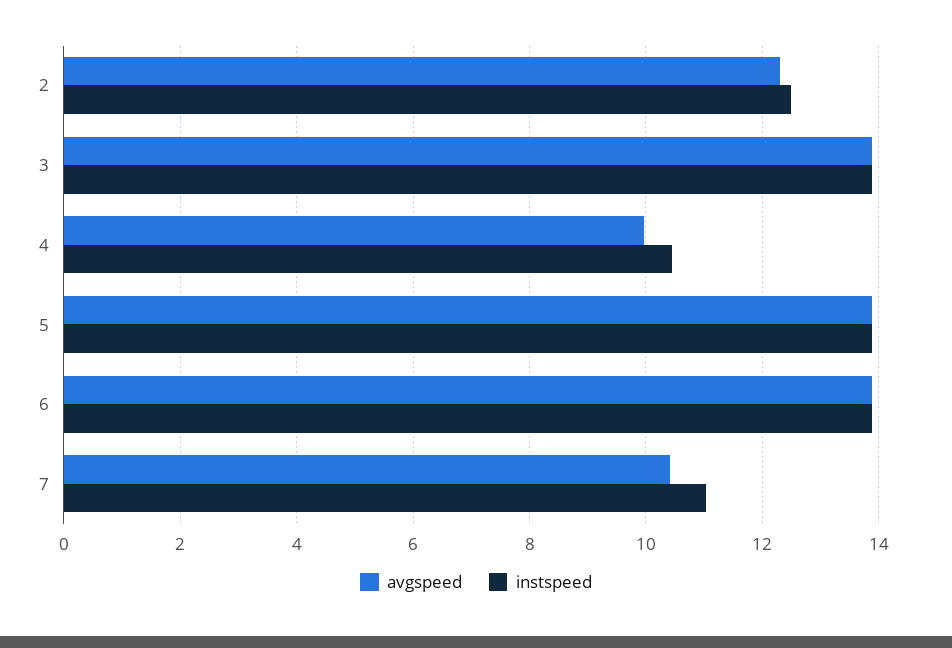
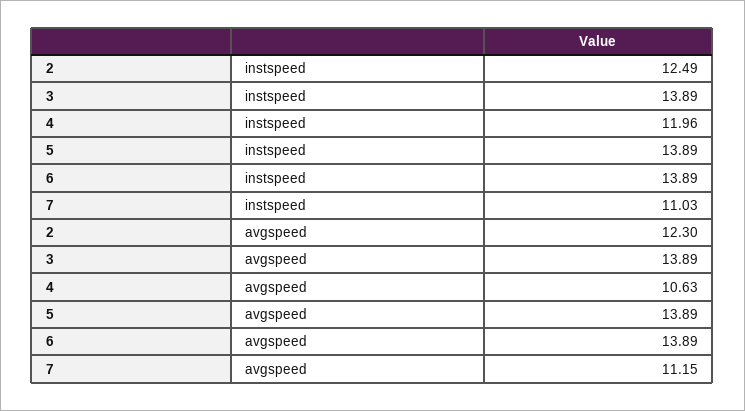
  {
    "avgspeed": {
      "2": 12.3,
      "3": 13.89,
-     "4": 10,
+     "4": 10.63,
      "5": 13.89,
      "6": 13.89,
-     "7": 10.4
+     "7": 11.15
    },
    "instspeed": {
      "2": 12.49,
      "3": 13.89,
-     "4": 10.4,
+     "4": 11.96,
      "5": 13.89,
      "6": 13.89,
      "7": 11.03
    }
  }

